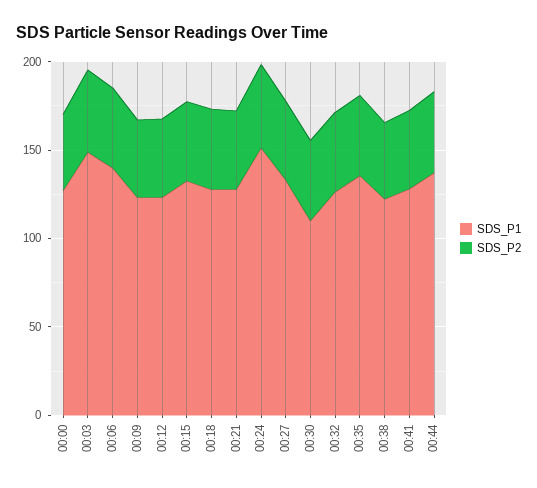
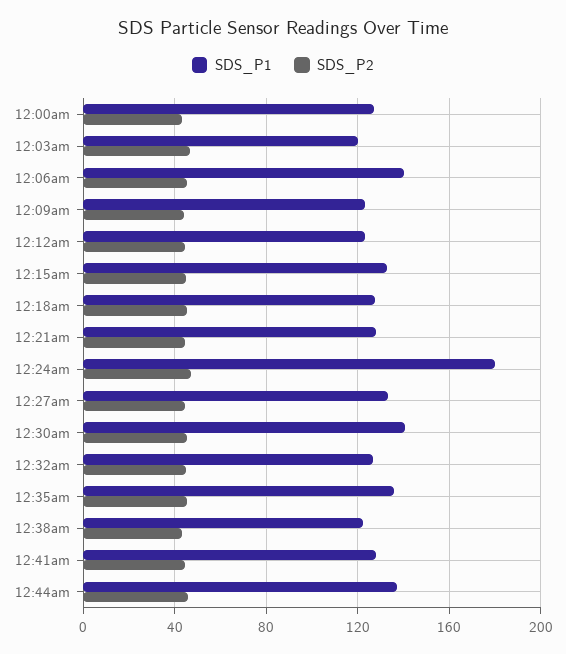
  {
    "SDS_P1": {
      "00:00": 125,
-     "00:03": 150,
+     "00:03": 120,
      "00:06": 140,
      "00:09": 125,
      "00:12": 125,
      "00:15": 135,
      "00:18": 130,
      "00:21": 130,
-     "00:24": 150,
+     "00:24": 180,
      "00:27": 135,
-     "00:30": 110,
+     "00:30": 140,
      "00:32": 125,
      "00:35": 135,
      "00:38": 120,
      "00:41": 130,
      "00:44": 135
    },
    "SDS_P2": {
      "00:00": 45,
      "00:03": 45,
      "00:06": 45,
      "00:09": 45,
      "00:12": 45,
      "00:15": 45,
      "00:18": 45,
      "00:21": 45,
      "00:24": 45,
      "00:27": 45,
      "00:30": 45,
      "00:32": 45,
      "00:35": 45,
      "00:38": 45,
      "00:41": 45,
      "00:44": 45
    }
  }

